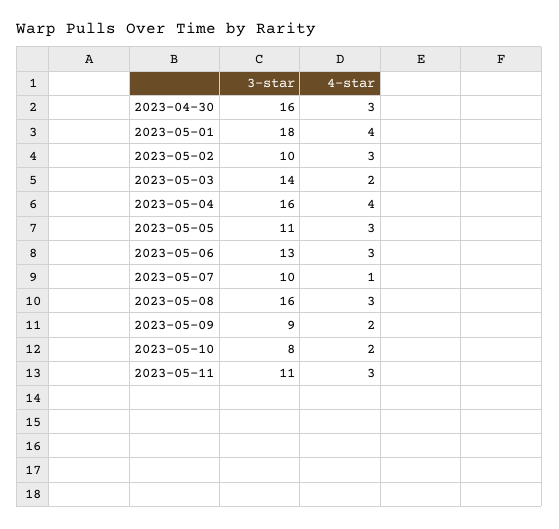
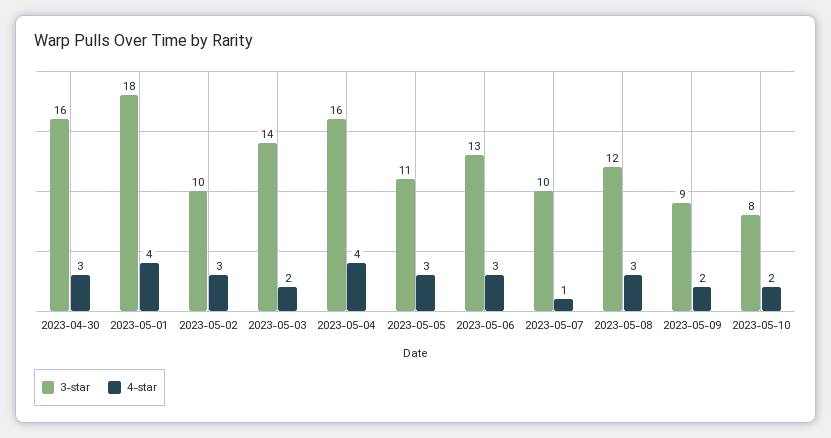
  {
    "3-star": {
      "2023-04-30": 16,
      "2023-05-01": 18,
      "2023-05-02": 10,
      "2023-05-03": 14,
      "2023-05-04": 16,
      "2023-05-05": 11,
      "2023-05-06": 13,
      "2023-05-07": 10,
-     "2023-05-08": 16,
+     "2023-05-08": 12,
      "2023-05-09": 9,
-     "2023-05-10": 8,
+     "2023-05-10": 8
-     "2023-05-11": 11
    },
    "4-star": {
      "2023-04-30": 3,
      "2023-05-01": 4,
      "2023-05-02": 3,
      "2023-05-03": 2,
      "2023-05-04": 4,
      "2023-05-05": 3,
      "2023-05-06": 3,
      "2023-05-07": 1,
      "2023-05-08": 3,
      "2023-05-09": 2,
-     "2023-05-10": 2,
+     "2023-05-10": 2
-     "2023-05-11": 3
    }
  }

